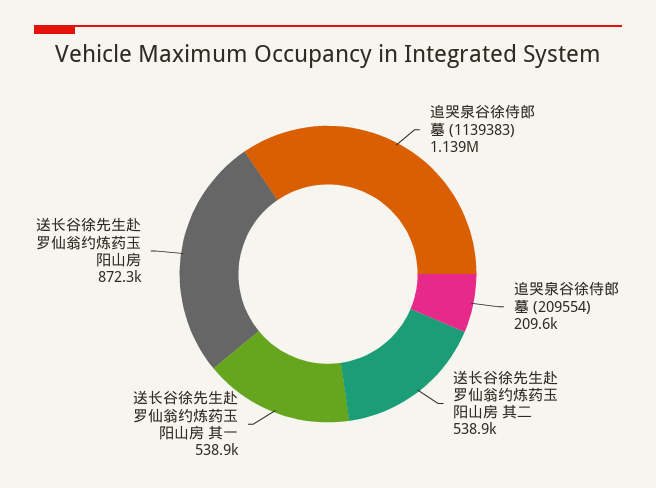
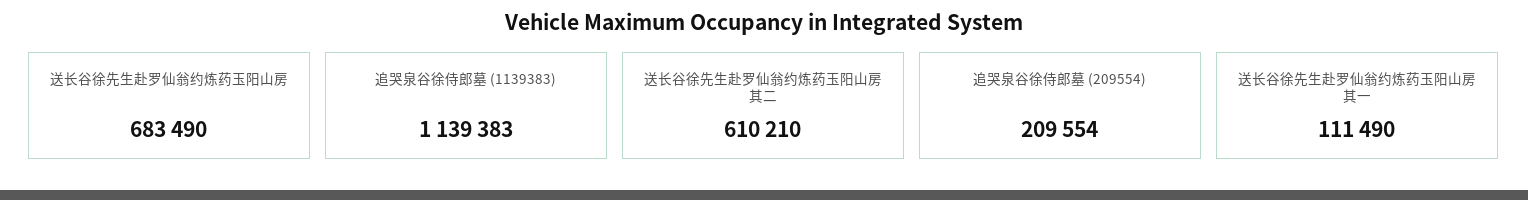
  {
    "追哭泉谷徐侍郎墓 (1139383)": 1139383,
    "追哭泉谷徐侍郎墓 (209554)": 209554,
-   "送长谷徐先生赴罗仙翁约炼药玉阳山房 其二": 538900,
+   "送长谷徐先生赴罗仙翁约炼药玉阳山房 其二": 610210,
-   "送长谷徐先生赴罗仙翁约炼药玉阳山房 其一": 538900,
+   "送长谷徐先生赴罗仙翁约炼药玉阳山房 其一": 111490,
-   "送长谷徐先生赴罗仙翁约炼药玉阳山房": 872300
+   "送长谷徐先生赴罗仙翁约炼药玉阳山房": 683490
  }

